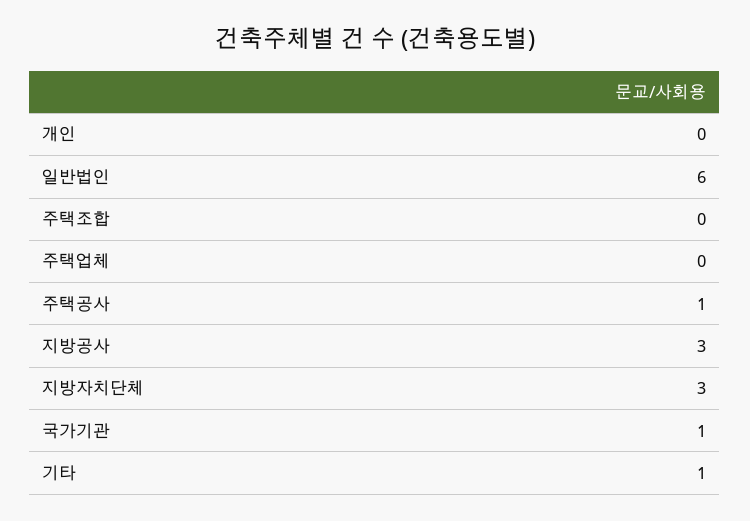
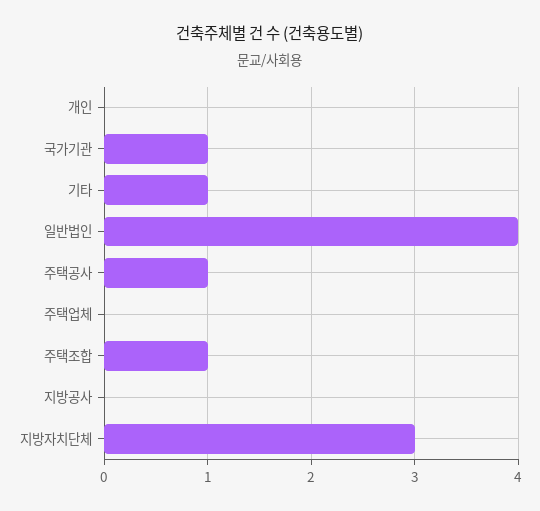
  {
    "개인": 0,
-   "일반법인": 6,
+   "일반법인": 4,
-   "주택조합": 0,
+   "주택조합": 1,
    "주택업체": 0,
    "주택공사": 1,
-   "지방공사": 3,
+   "지방공사": 0,
    "지방자치단체": 3,
    "국가기관": 1,
    "기타": 1
  }

